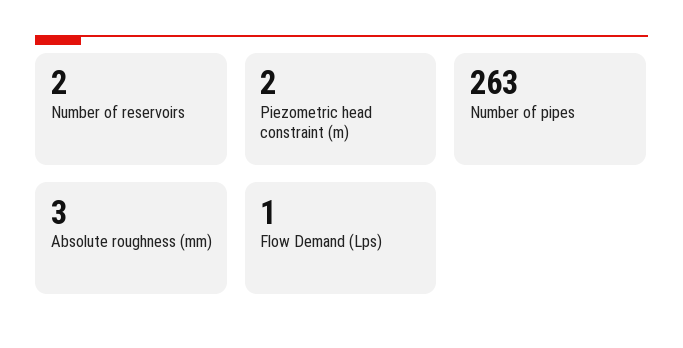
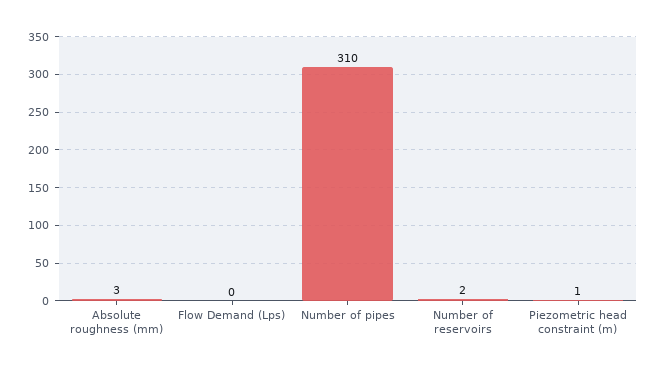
  {
    "Number of reservoirs": 2,
-   "Piezometric head constraint (m)": 2,
+   "Piezometric head constraint (m)": 1,
-   "Number of pipes": 263,
+   "Number of pipes": 310,
    "Absolute roughness (mm)": 3,
-   "Flow Demand (Lps)": 1
+   "Flow Demand (Lps)": 0
  }

